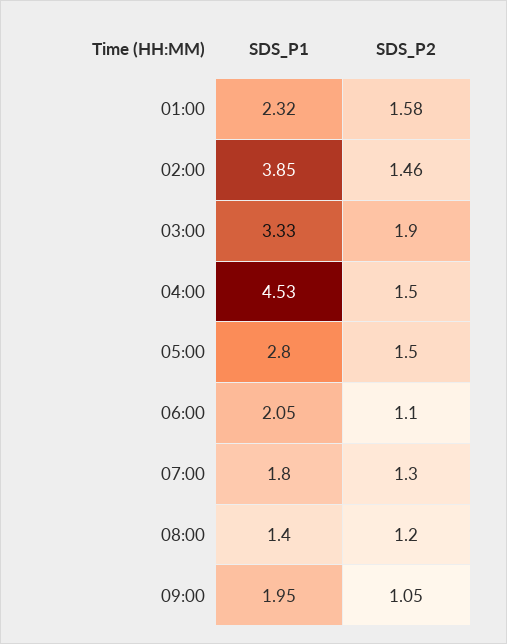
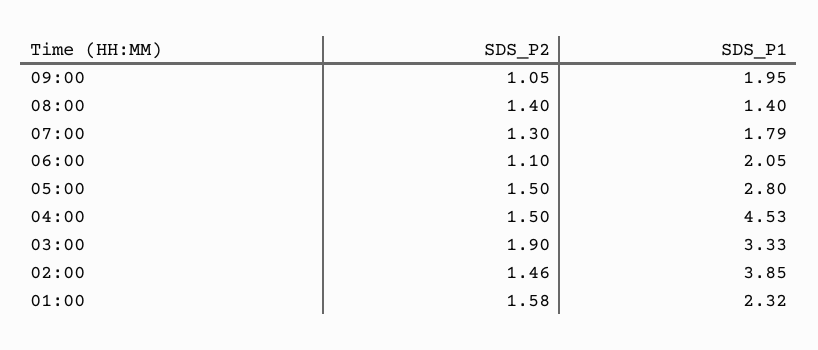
  {
    "SDS_P1": {
      "01:00": 2.32,
      "02:00": 3.85,
      "03:00": 3.33,
      "04:00": 4.53,
      "05:00": 2.8,
      "06:00": 2.05,
-     "07:00": 1.8,
+     "07:00": 1.79,
      "08:00": 1.4,
      "09:00": 1.95
    },
    "SDS_P2": {
      "01:00": 1.58,
      "02:00": 1.46,
      "03:00": 1.9,
      "04:00": 1.5,
      "05:00": 1.5,
      "06:00": 1.1,
      "07:00": 1.3,
-     "08:00": 1.2,
+     "08:00": 1.4,
      "09:00": 1.05
    }
  }

